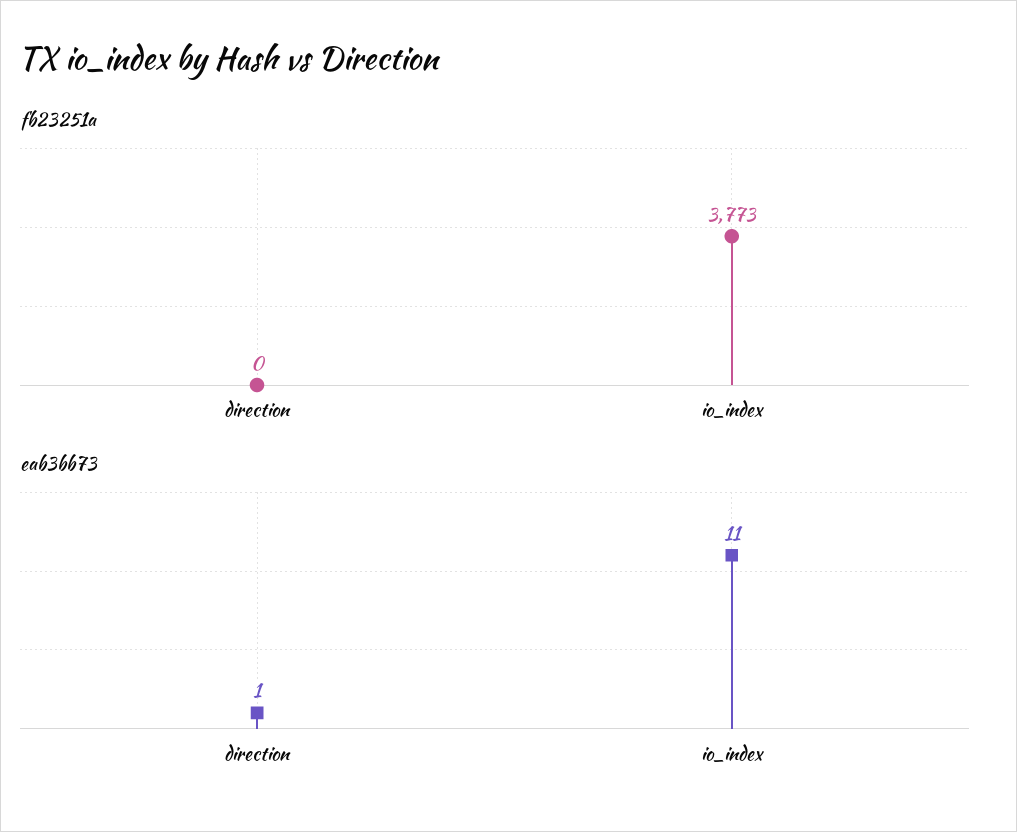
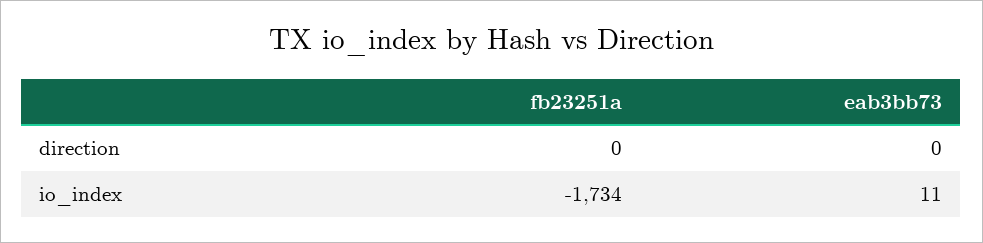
  {
    "fb23251a": {
      "direction": 0,
-     "io_index": 3773
+     "io_index": -1734
    },
    "eab3bb73": {
-     "direction": 1,
+     "direction": 0,
      "io_index": 11
    }
  }

